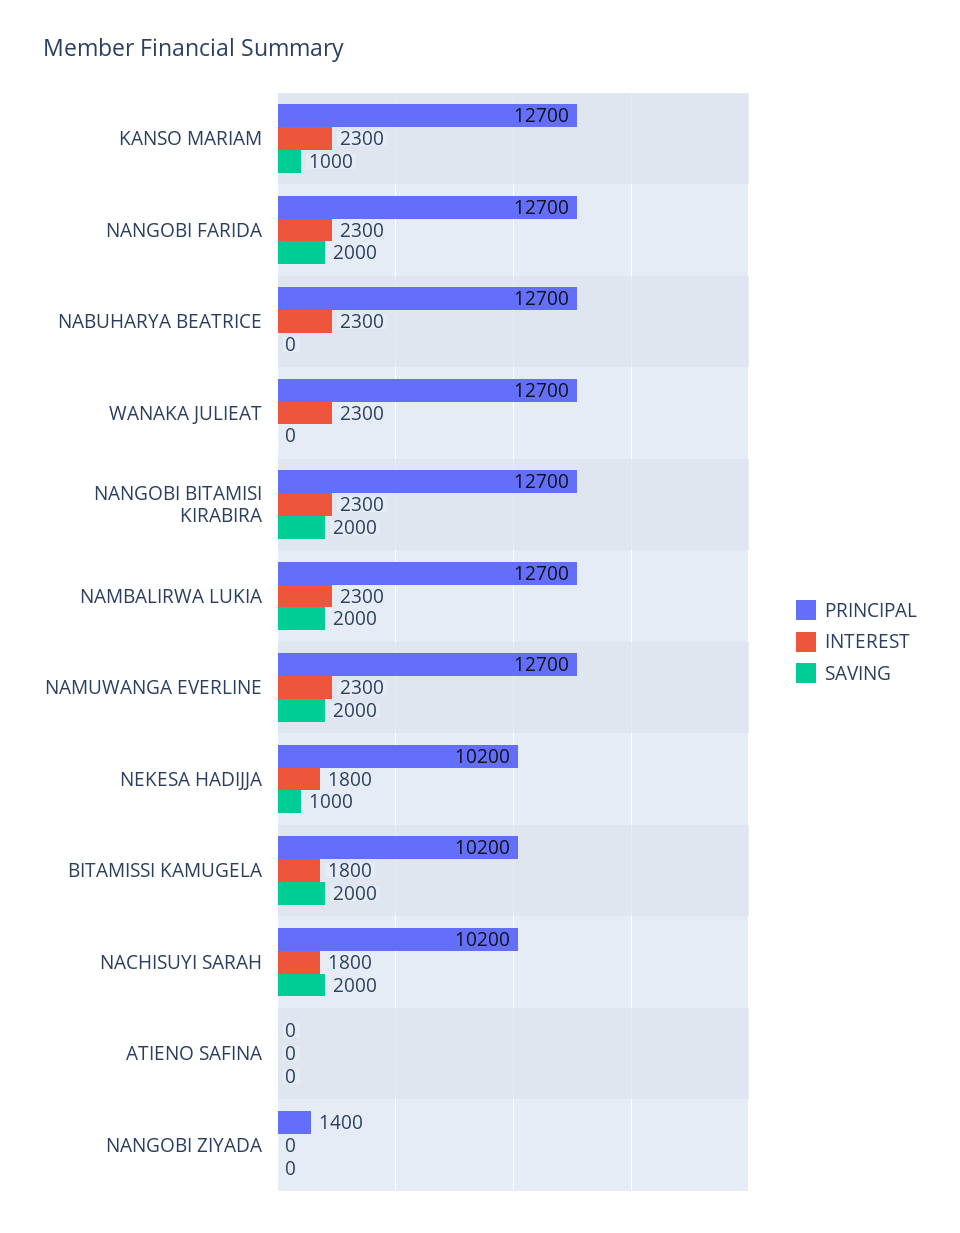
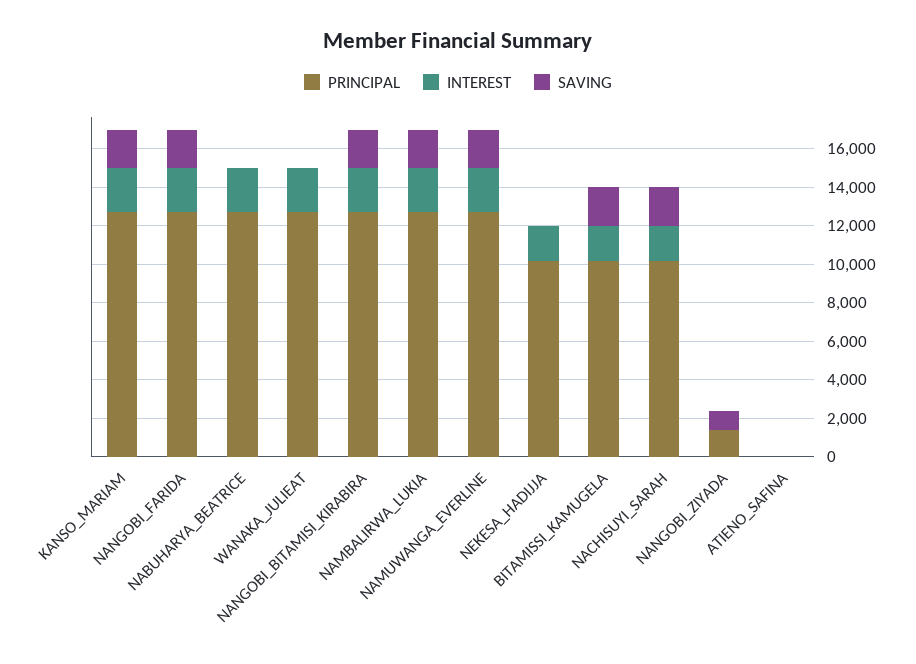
  {
    "PRINCIPAL": {
      "KANSO MARIAM": 12700,
      "NANGOBI FARIDA": 12700,
      "NABUHARYA BEATRICE": 12700,
      "WANAKA JULIEAT": 12700,
      "NANGOBI BITAMISI KIRABIRA": 12700,
      "NAMBALIRWA LUKIA": 12700,
      "NAMUWANGA EVERLINE": 12700,
      "NEKESA HADIJJA": 10200,
      "BITAMISSI KAMUGELA": 10200,
      "NACHISUYI SARAH": 10200,
      "ATIENO SAFINA": 0,
      "NANGOBI ZIYADA": 1400
    },
    "INTEREST": {
      "KANSO MARIAM": 2300,
      "NANGOBI FARIDA": 2300,
      "NABUHARYA BEATRICE": 2300,
      "WANAKA JULIEAT": 2300,
      "NANGOBI BITAMISI KIRABIRA": 2300,
      "NAMBALIRWA LUKIA": 2300,
      "NAMUWANGA EVERLINE": 2300,
      "NEKESA HADIJJA": 1800,
      "BITAMISSI KAMUGELA": 1800,
      "NACHISUYI SARAH": 1800,
      "ATIENO SAFINA": 0,
      "NANGOBI ZIYADA": 0
    },
    "SAVING": {
-     "KANSO MARIAM": 1000,
+     "KANSO MARIAM": 2000,
      "NANGOBI FARIDA": 2000,
      "NABUHARYA BEATRICE": 0,
      "WANAKA JULIEAT": 0,
      "NANGOBI BITAMISI KIRABIRA": 2000,
      "NAMBALIRWA LUKIA": 2000,
      "NAMUWANGA EVERLINE": 2000,
-     "NEKESA HADIJJA": 1000,
+     "NEKESA HADIJJA": 0,
      "BITAMISSI KAMUGELA": 2000,
      "NACHISUYI SARAH": 2000,
      "ATIENO SAFINA": 0,
-     "NANGOBI ZIYADA": 0
+     "NANGOBI ZIYADA": 1000
    }
  }

